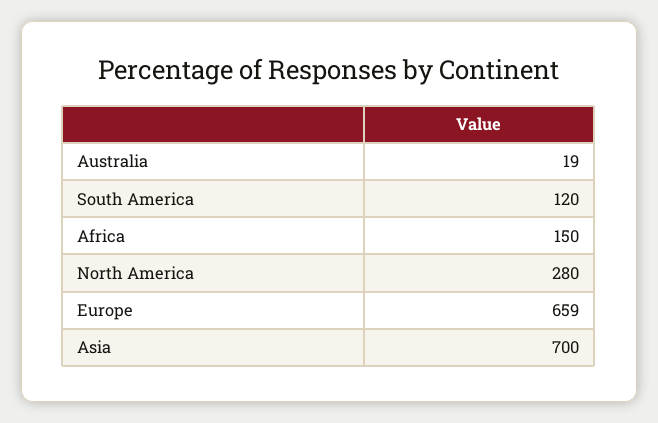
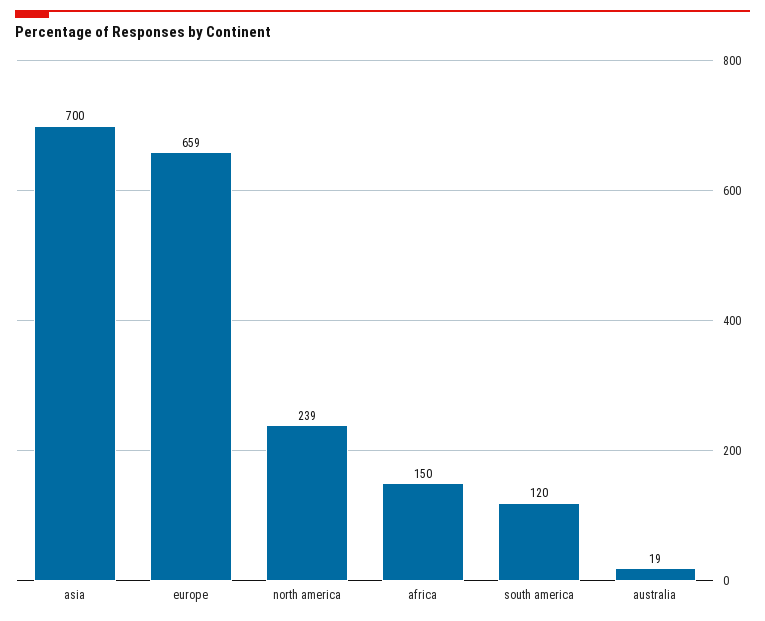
  {
    "Australia": 19,
    "South America": 120,
    "Africa": 150,
-   "North America": 280,
+   "North America": 239,
    "Europe": 659,
    "Asia": 700
  }

